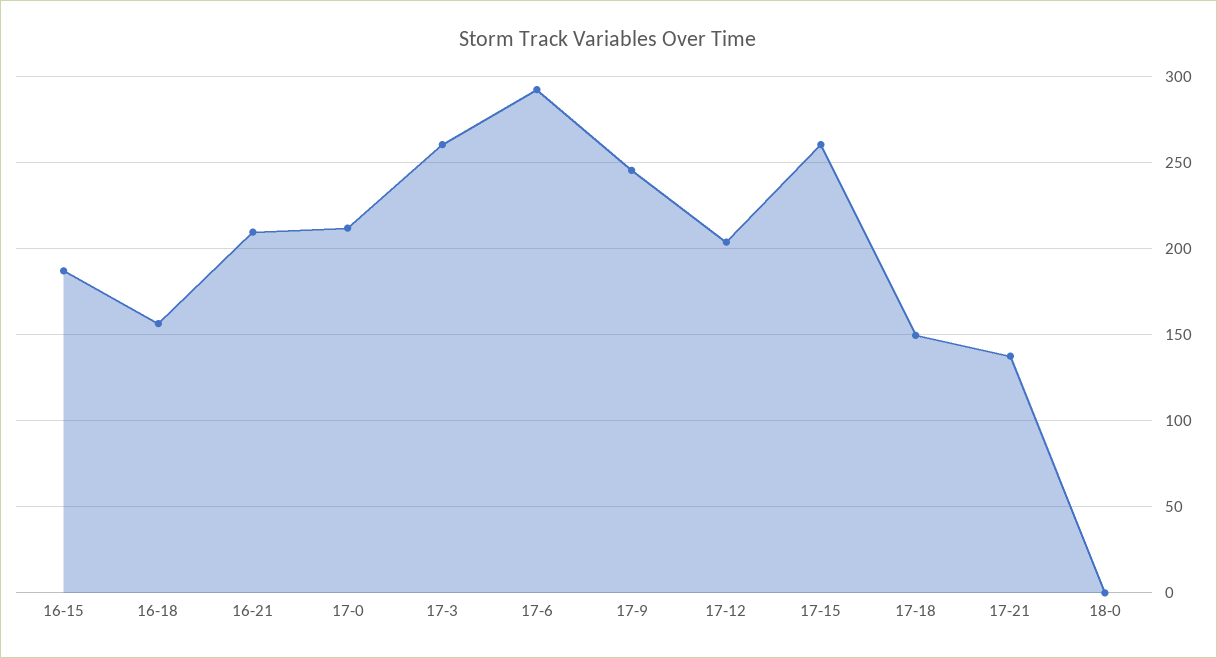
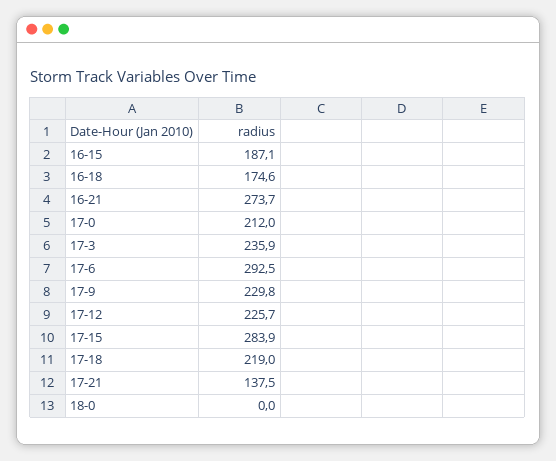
  {
    "16-15": 187.1,
-   "16-18": 155,
+   "16-18": 174.6,
-   "16-21": 210,
+   "16-21": 273.7,
    "17-0": 212,
-   "17-3": 260,
+   "17-3": 235.9,
    "17-6": 292.5,
-   "17-9": 245,
+   "17-9": 229.8,
-   "17-12": 205,
+   "17-12": 225.7,
-   "17-15": 260,
+   "17-15": 283.9,
-   "17-18": 150,
+   "17-18": 219,
    "17-21": 137.5,
    "18-0": 0
  }

